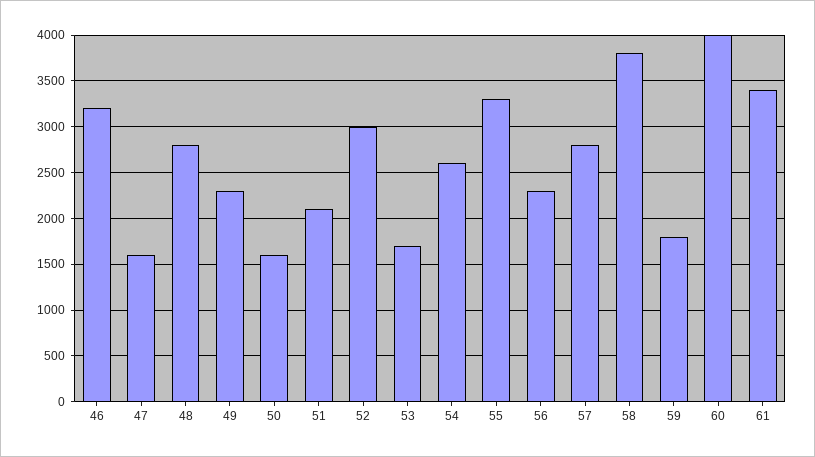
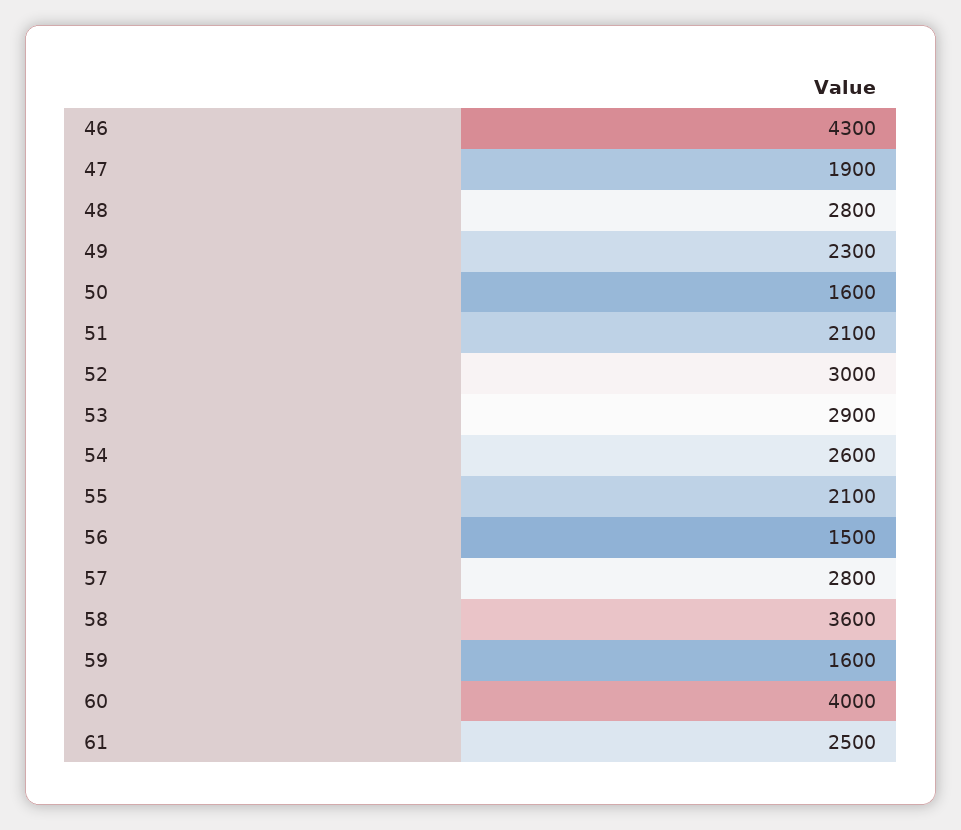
  {
-   "46": 3200,
+   "46": 4300,
-   "47": 1600,
+   "47": 1900,
    "48": 2800,
    "49": 2300,
    "50": 1600,
    "51": 2100,
    "52": 3000,
-   "53": 1700,
+   "53": 2900,
    "54": 2600,
-   "55": 3300,
+   "55": 2100,
-   "56": 2300,
+   "56": 1500,
    "57": 2800,
-   "58": 3800,
+   "58": 3600,
-   "59": 1800,
+   "59": 1600,
    "60": 4000,
-   "61": 3400
+   "61": 2500
  }

